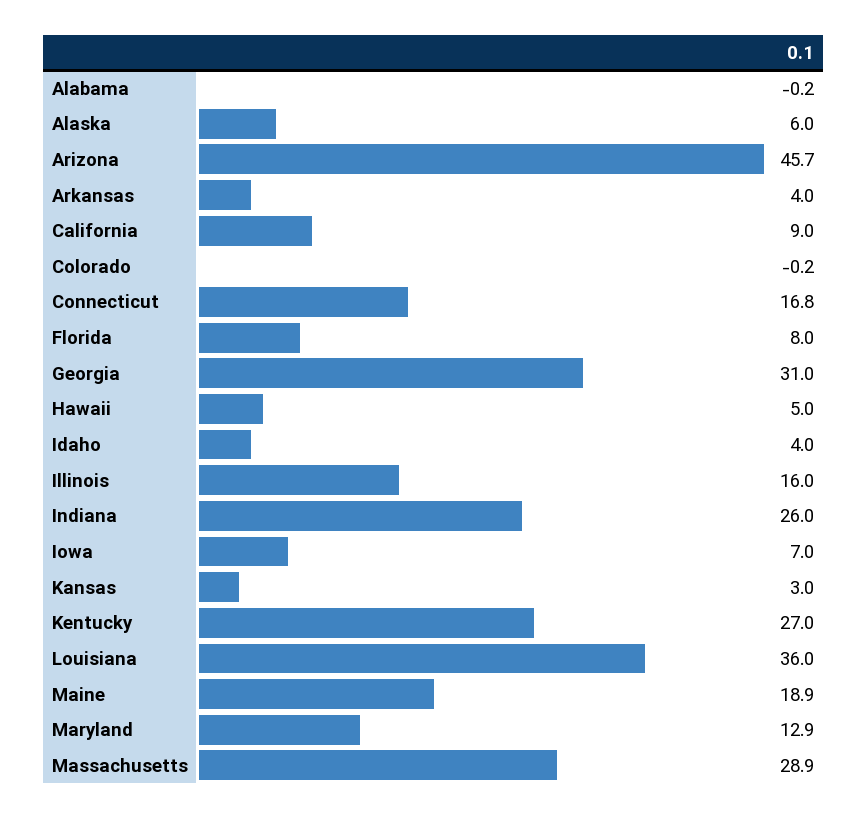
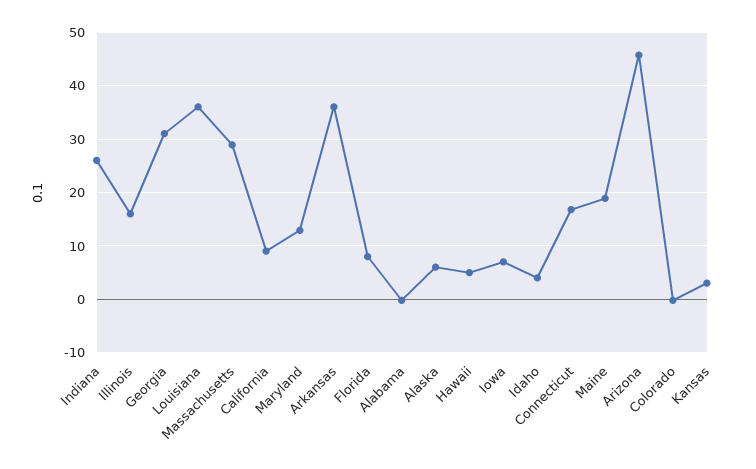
  {
    "Alabama": -0.2,
    "Alaska": 6,
    "Arizona": 45.7,
-   "Arkansas": 4,
+   "Arkansas": 36,
    "California": 9,
    "Colorado": -0.2,
    "Connecticut": 16.8,
    "Florida": 8,
    "Georgia": 31,
    "Hawaii": 5,
    "Idaho": 4,
    "Illinois": 16,
    "Indiana": 26,
    "Iowa": 7,
    "Kansas": 3,
-   "Kentucky": 27,
    "Louisiana": 36,
    "Maine": 18.9,
    "Maryland": 12.9,
    "Massachusetts": 28.9
  }

